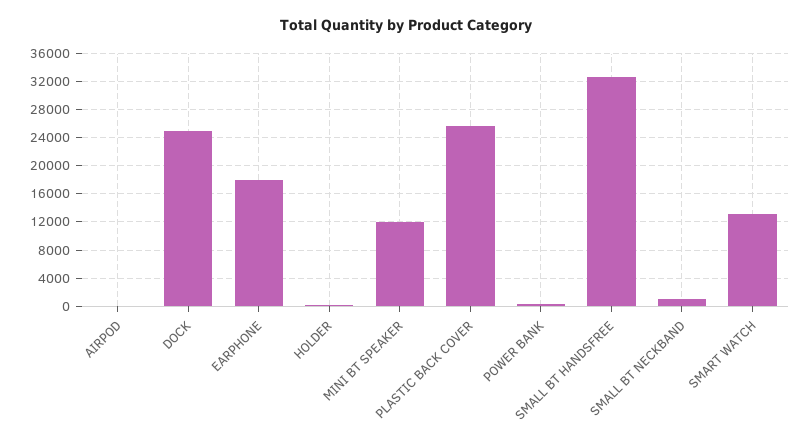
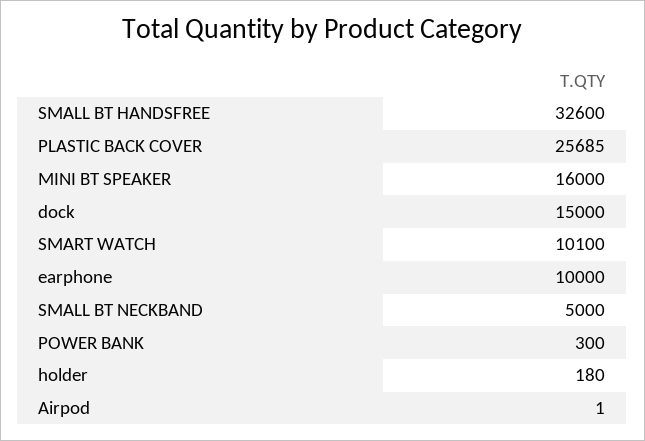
  {
    "AIRPOD": 1,
-   "DOCK": 25000,
+   "DOCK": 15000,
-   "EARPHONE": 18000,
+   "EARPHONE": 10000,
    "HOLDER": 180,
-   "MINI BT SPEAKER": 12000,
+   "MINI BT SPEAKER": 16000,
    "PLASTIC BACK COVER": 25685,
    "POWER BANK": 300,
    "SMALL BT HANDSFREE": 32600,
-   "SMALL BT NECKBAND": 1000,
+   "SMALL BT NECKBAND": 5000,
-   "SMART WATCH": 13000
+   "SMART WATCH": 10100
  }

